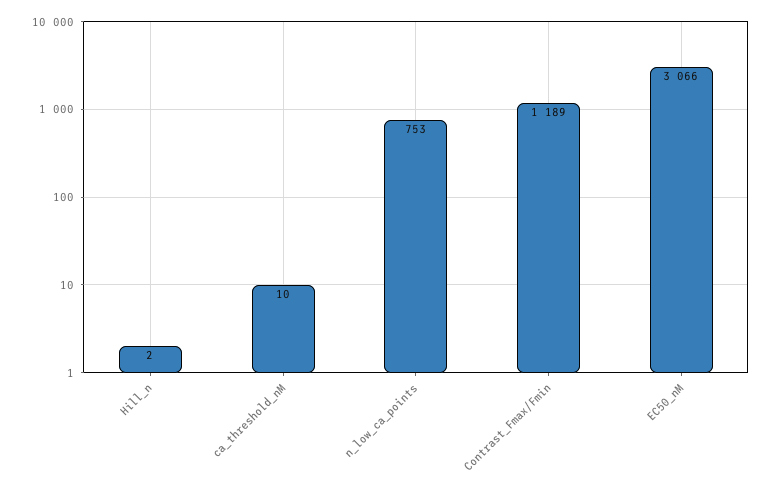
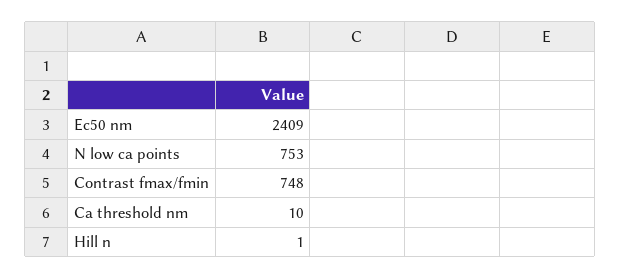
  {
-   "Hill_n": 2,
+   "Hill_n": 1,
    "ca_threshold_nM": 10,
    "n_low_ca_points": 753,
-   "Contrast_Fmax/Fmin": 1189,
+   "Contrast_Fmax/Fmin": 748,
-   "EC50_nM": 3066
+   "EC50_nM": 2409
  }

